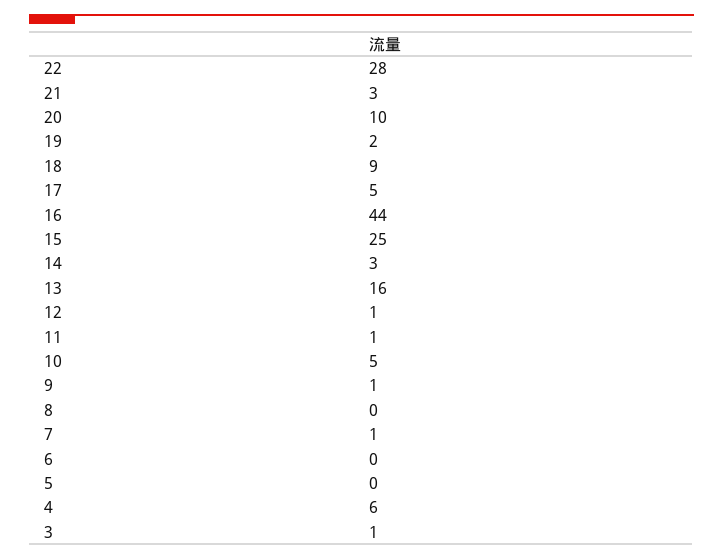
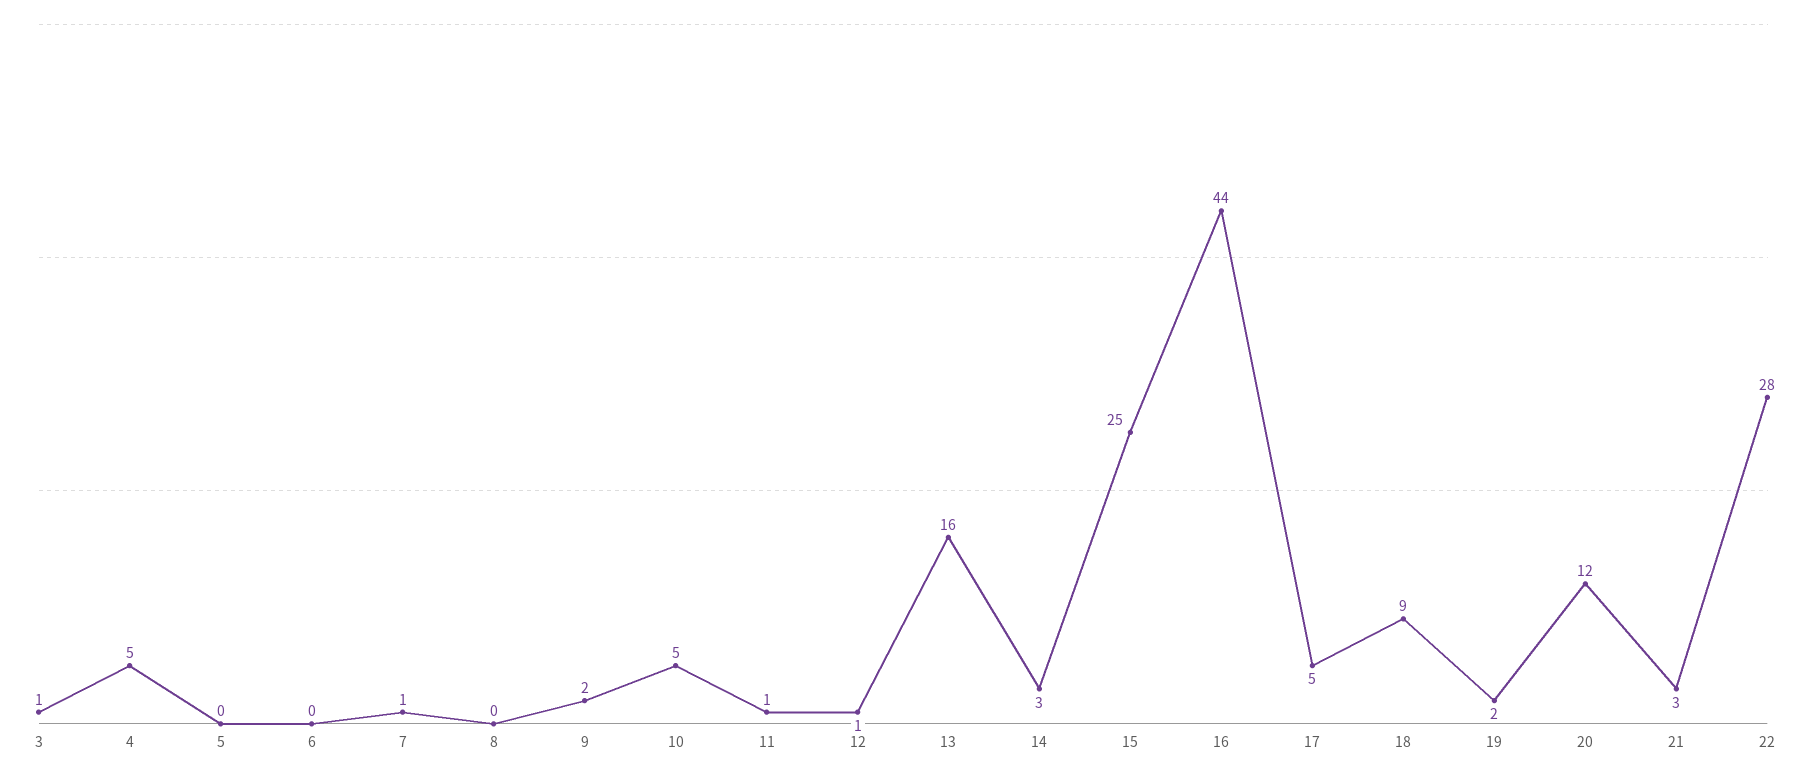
  {
    "22": 28,
    "21": 3,
-   "20": 10,
+   "20": 12,
    "19": 2,
    "18": 9,
    "17": 5,
    "16": 44,
    "15": 25,
    "14": 3,
    "13": 16,
    "12": 1,
    "11": 1,
    "10": 5,
-   "9": 1,
+   "9": 2,
    "8": 0,
    "7": 1,
    "6": 0,
    "5": 0,
-   "4": 6,
+   "4": 5,
    "3": 1
  }

